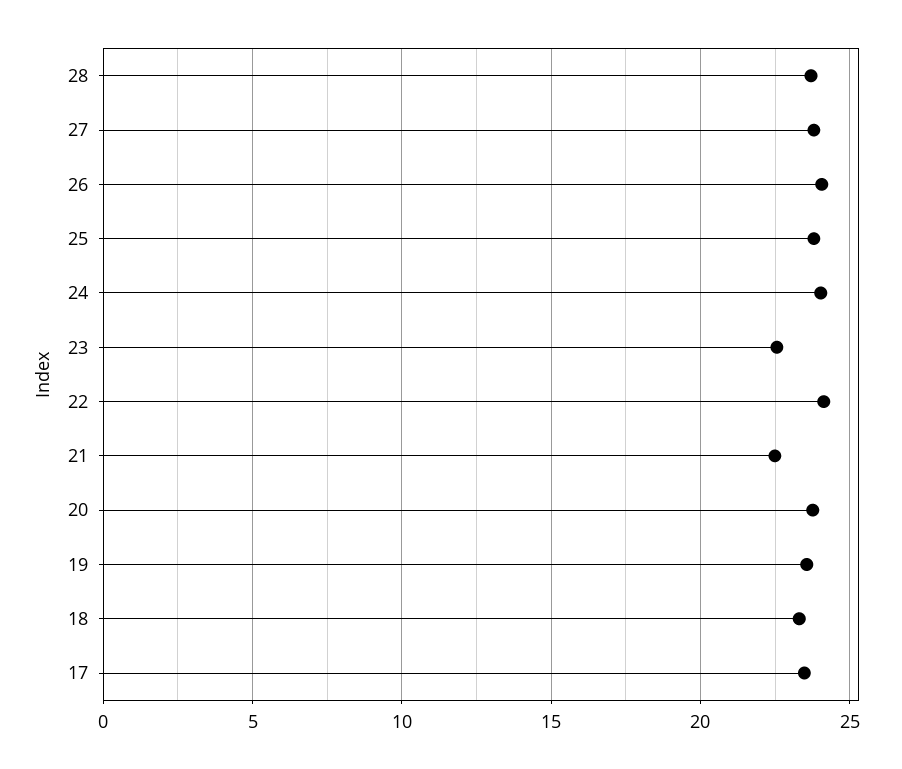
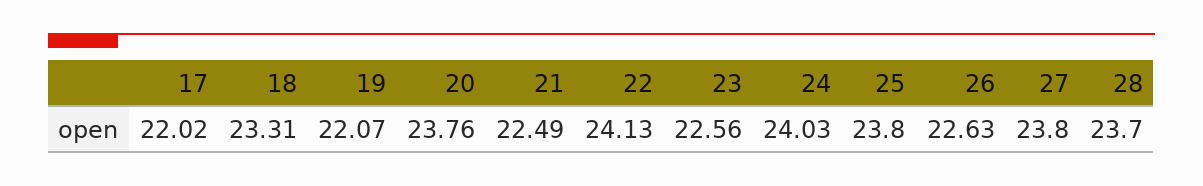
  {
    "28": 23.7,
    "27": 23.8,
-   "26": 24,
+   "26": 22.63,
    "25": 23.8,
    "24": 24.03,
    "23": 22.56,
    "22": 24.13,
    "21": 22.49,
    "20": 23.76,
-   "19": 23.5,
+   "19": 22.07,
    "18": 23.31,
-   "17": 23.5
+   "17": 22.02
  }

